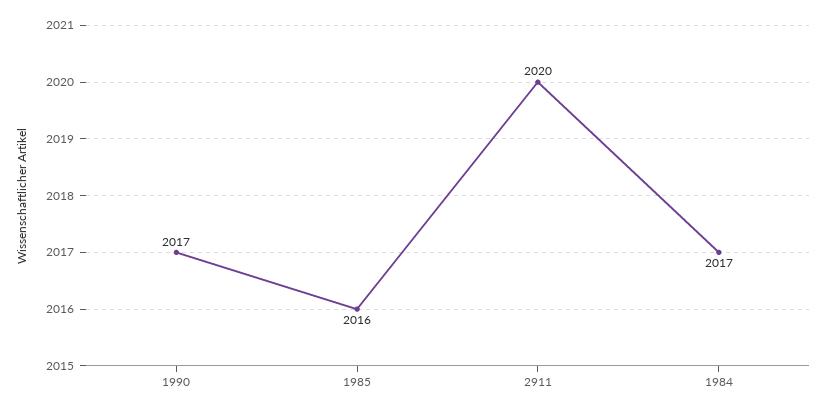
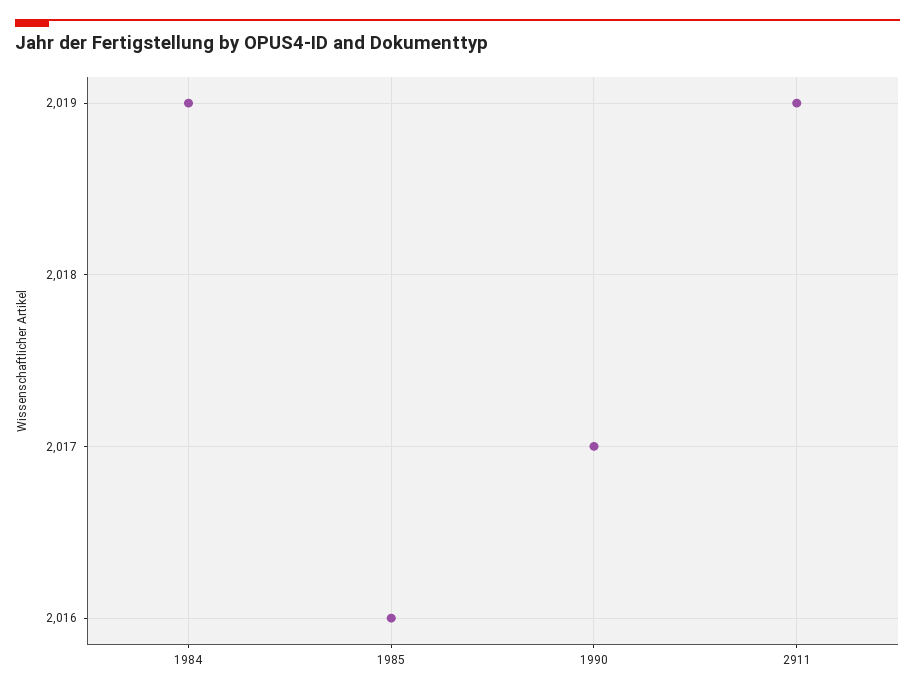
  {
    "1990": 2017,
    "1985": 2016,
-   "2911": 2020,
+   "2911": 2019,
-   "1984": 2017
+   "1984": 2019
  }

